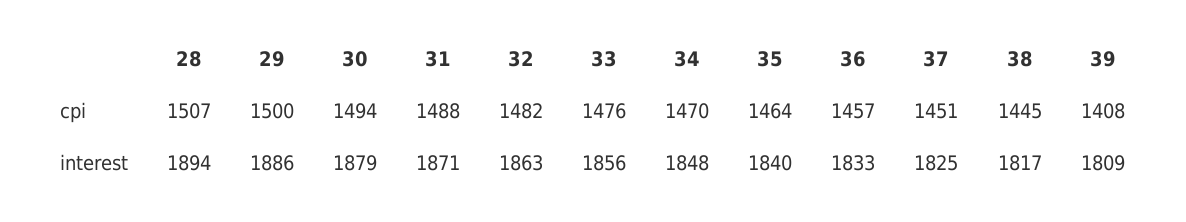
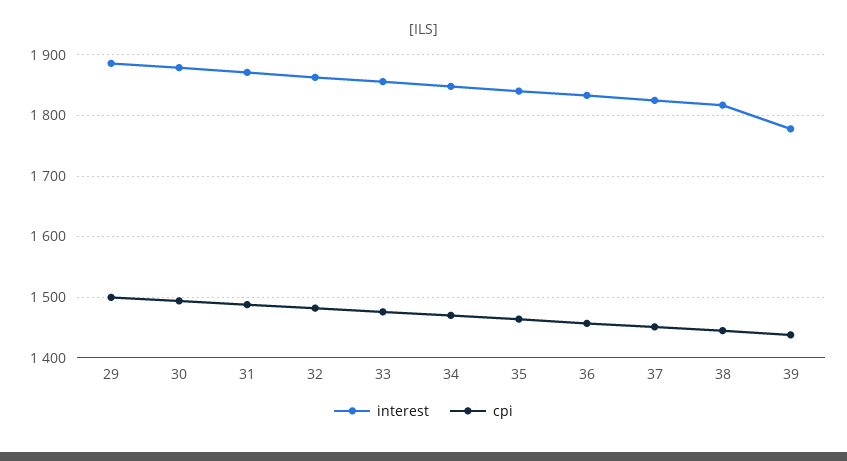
  {
    "cpi": {
-     "28": 1507,
      "29": 1500,
      "30": 1494,
      "31": 1488,
      "32": 1482,
      "33": 1476,
      "34": 1470,
      "35": 1464,
      "36": 1457,
      "37": 1451,
      "38": 1445,
-     "39": 1408
+     "39": 1440
    },
    "interest": {
-     "28": 1894,
      "29": 1886,
      "30": 1879,
      "31": 1871,
      "32": 1863,
      "33": 1856,
      "34": 1848,
      "35": 1840,
      "36": 1833,
      "37": 1825,
      "38": 1817,
-     "39": 1809
+     "39": 1780
    }
  }

